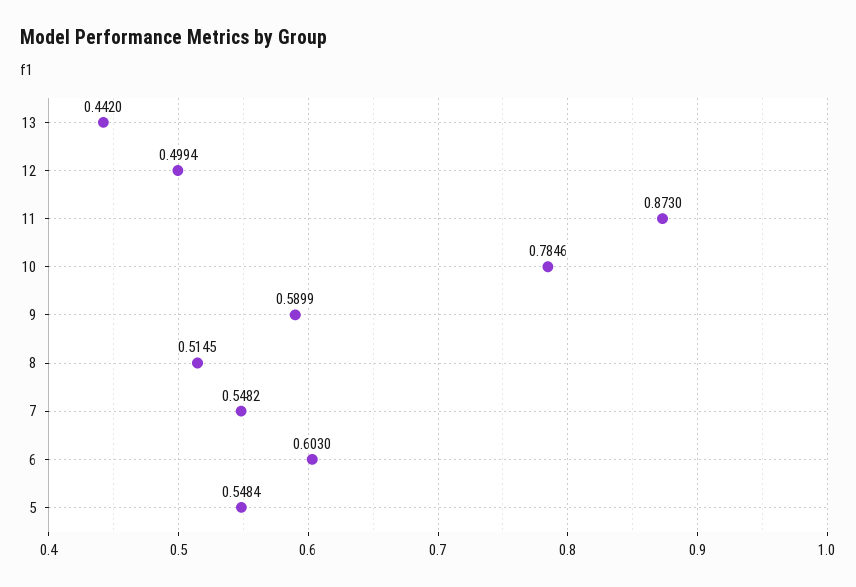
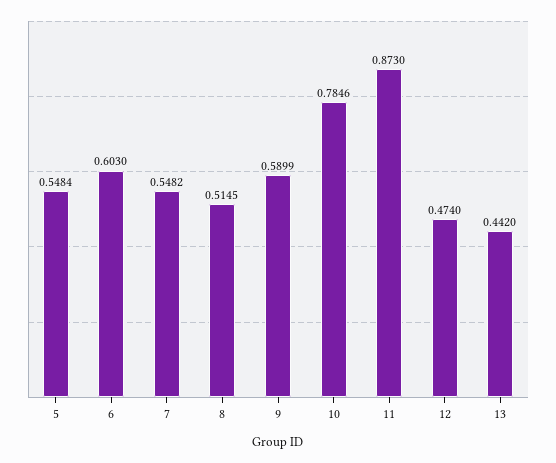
  {
    "13": 0.442,
-   "12": 0.4994,
+   "12": 0.474,
    "11": 0.873,
    "10": 0.7846,
    "9": 0.5899,
    "8": 0.5145,
    "7": 0.5482,
    "6": 0.603,
    "5": 0.5484
  }

